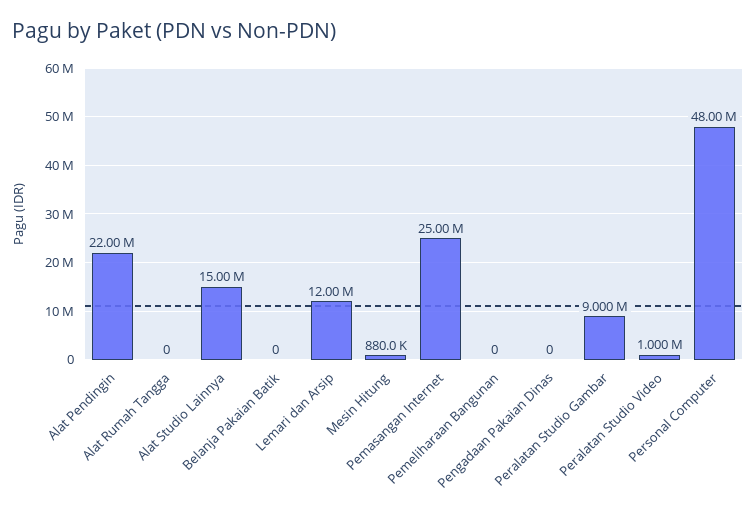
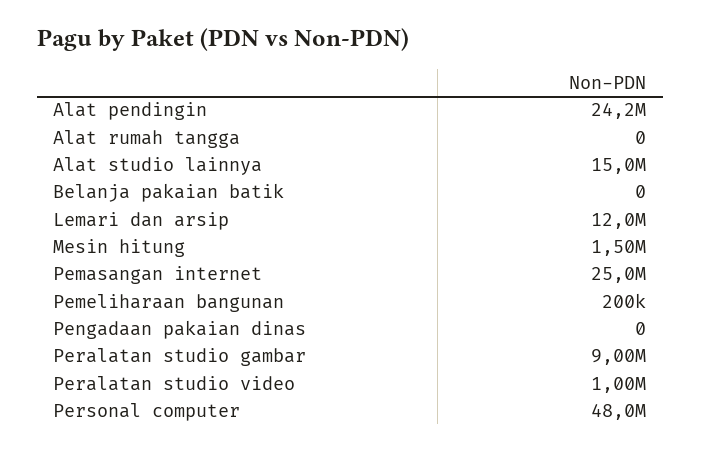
  {
-   "Alat Pendingin": 22000000,
+   "Alat Pendingin": 24200000,
    "Alat Rumah Tangga": 0,
    "Alat Studio Lainnya": 15000000,
    "Belanja Pakaian Batik": 0,
    "Lemari dan Arsip": 12000000,
-   "Mesin Hitung": 880000,
+   "Mesin Hitung": 1500000,
    "Pemasangan Internet": 25000000,
-   "Pemeliharaan Bangunan": 0,
+   "Pemeliharaan Bangunan": 200000,
    "Pengadaan Pakaian Dinas": 0,
    "Peralatan Studio Gambar": 9000000,
    "Peralatan Studio Video": 1000000,
    "Personal Computer": 48000000
  }

